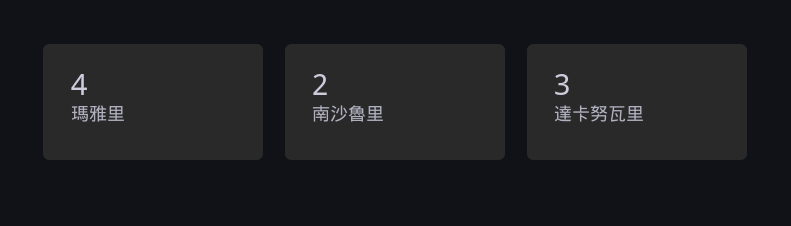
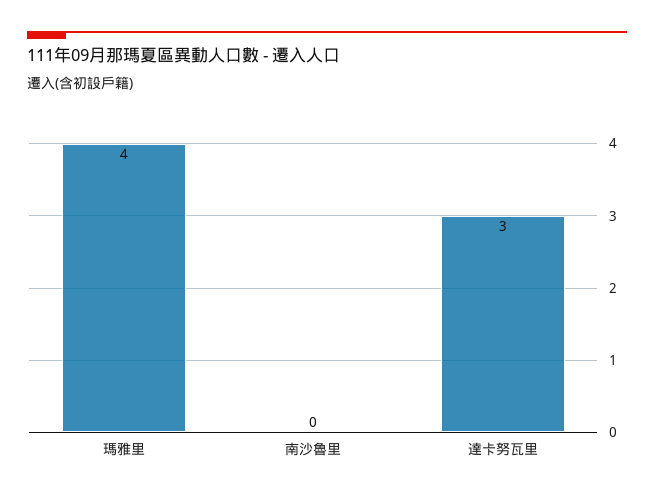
  {
    "瑪雅里": 4,
-   "南沙魯里": 2,
+   "南沙魯里": 0,
    "達卡努瓦里": 3
  }

